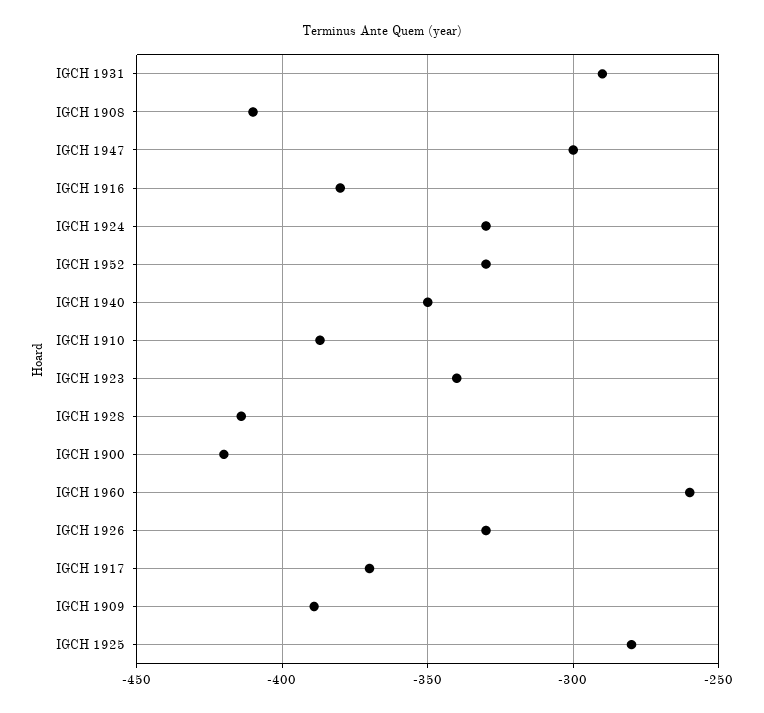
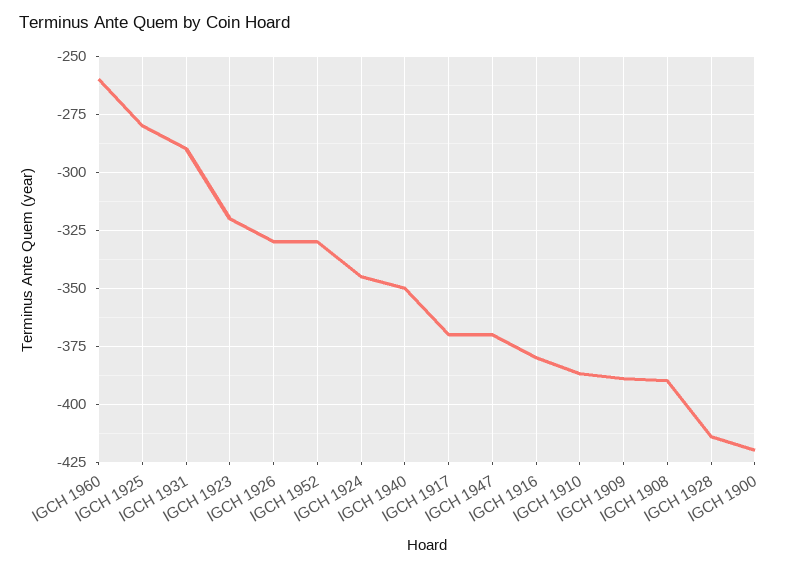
  {
    "IGCH 1931": -290,
-   "IGCH 1908": -410,
+   "IGCH 1908": -390,
-   "IGCH 1947": -300,
+   "IGCH 1947": -370,
    "IGCH 1916": -380,
-   "IGCH 1924": -330,
+   "IGCH 1924": -345,
    "IGCH 1952": -330,
    "IGCH 1940": -350,
    "IGCH 1910": -385,
-   "IGCH 1923": -340,
+   "IGCH 1923": -320,
    "IGCH 1928": -415,
    "IGCH 1900": -420,
    "IGCH 1960": -260,
    "IGCH 1926": -330,
    "IGCH 1917": -370,
    "IGCH 1909": -390,
    "IGCH 1925": -280
  }

